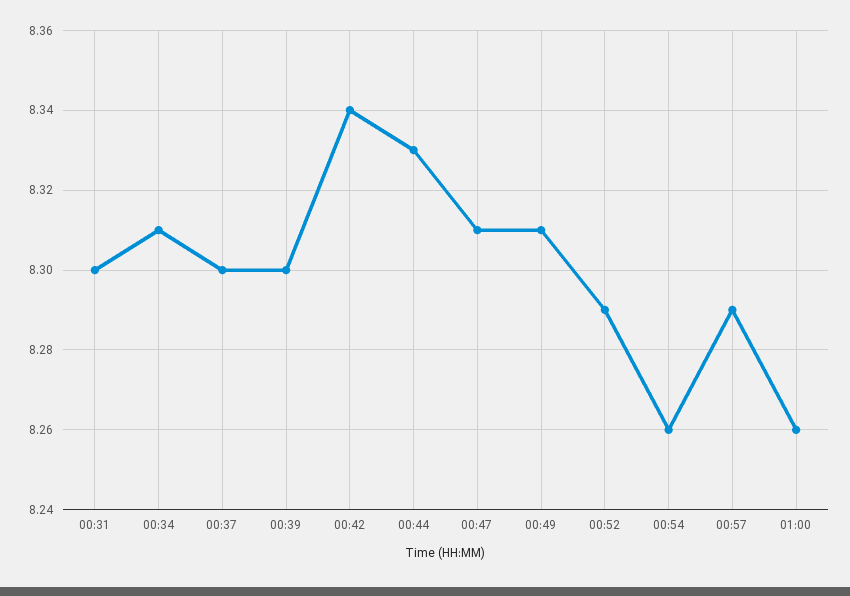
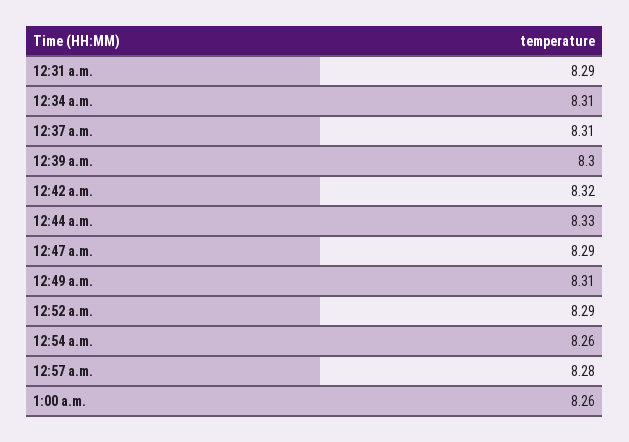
  {
-   "00:31": 8.3,
+   "00:31": 8.29,
    "00:34": 8.31,
-   "00:37": 8.3,
+   "00:37": 8.31,
    "00:39": 8.3,
-   "00:42": 8.34,
+   "00:42": 8.32,
    "00:44": 8.33,
-   "00:47": 8.31,
+   "00:47": 8.29,
    "00:49": 8.31,
    "00:52": 8.29,
    "00:54": 8.26,
-   "00:57": 8.29,
+   "00:57": 8.28,
    "01:00": 8.26
  }

